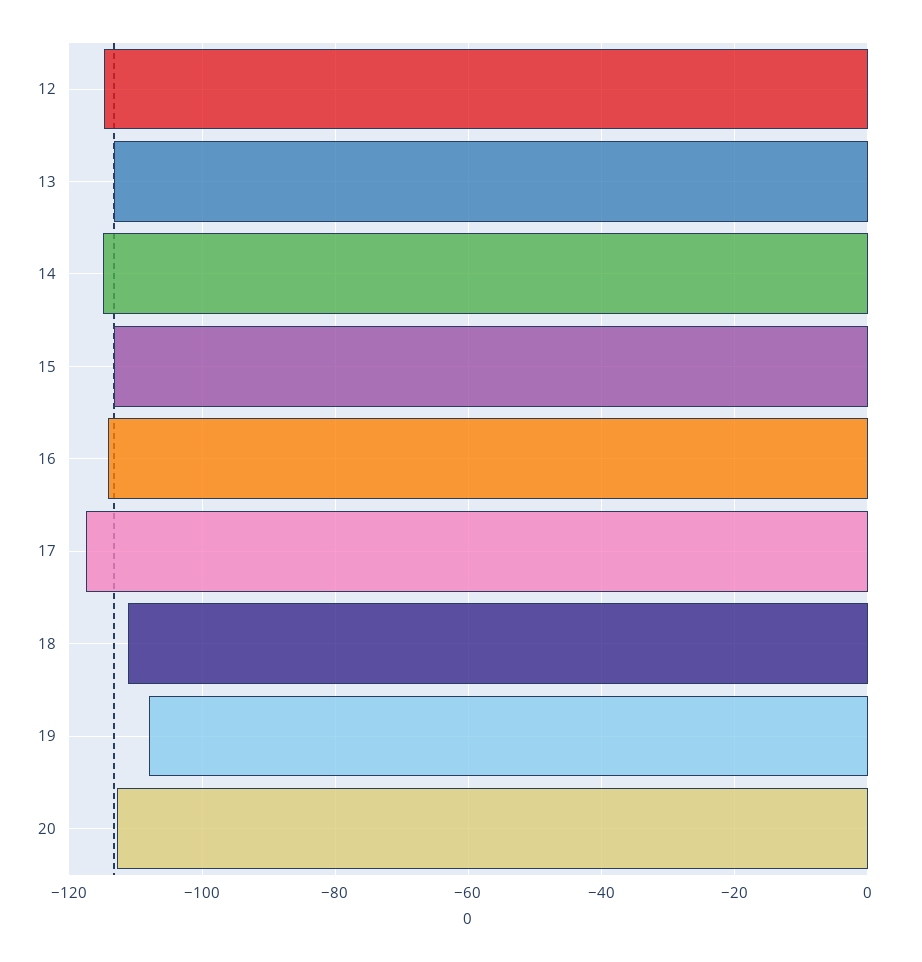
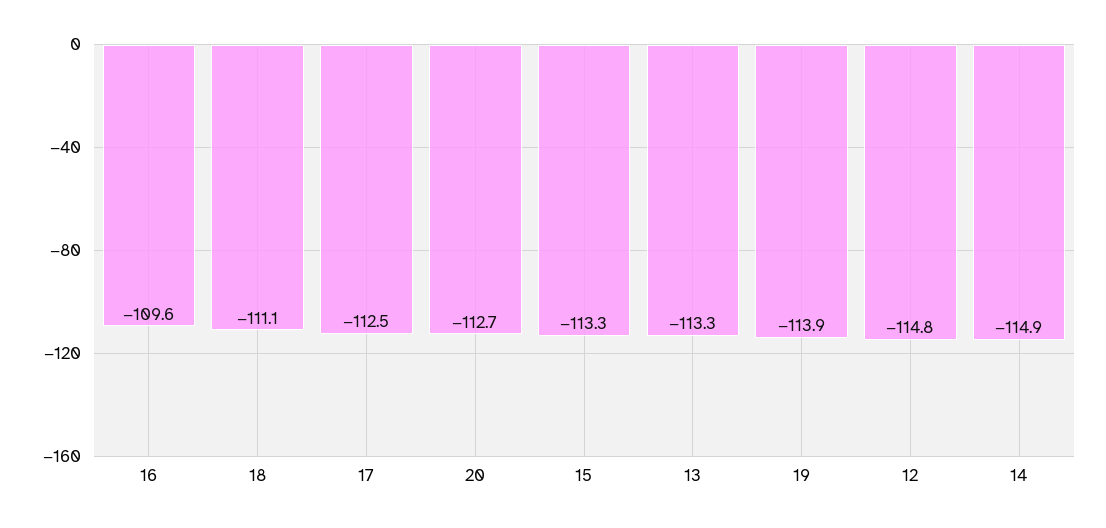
  {
    "12": -114.8,
    "13": -113.3,
    "14": -114.9,
    "15": -113.3,
-   "16": -114,
+   "16": -109.6,
-   "17": -118,
+   "17": -112.5,
    "18": -111.1,
-   "19": -108,
+   "19": -113.9,
    "20": -112.7
  }

